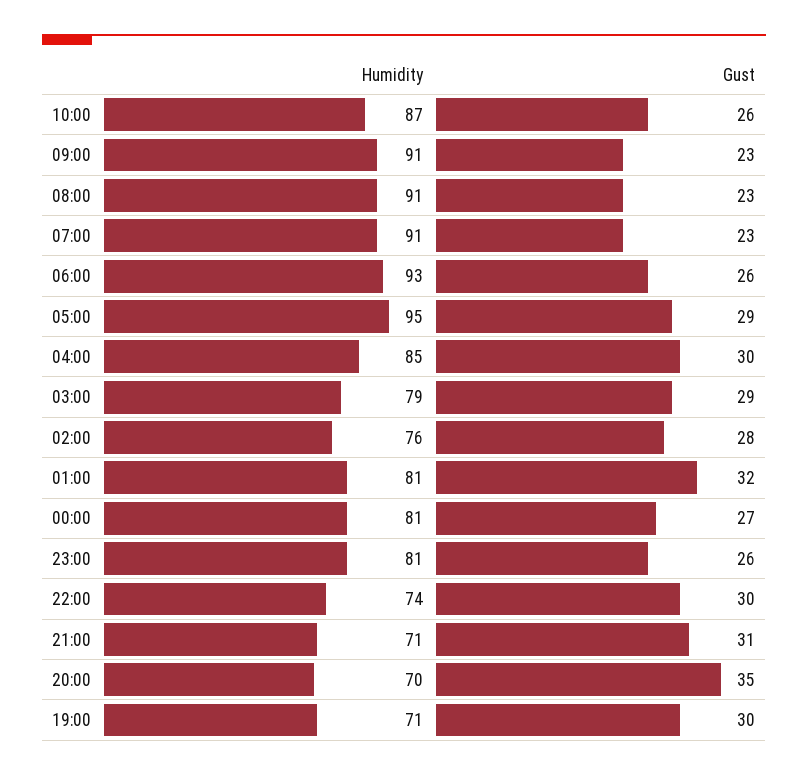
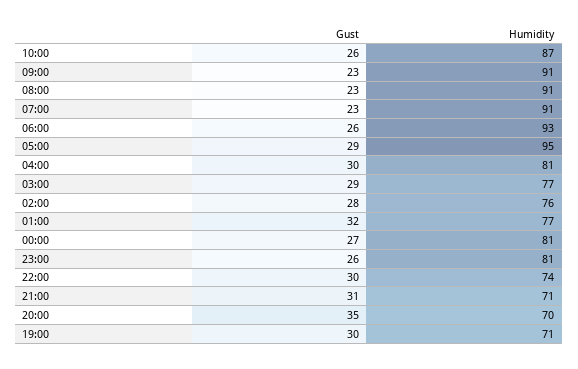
  {
    "Humidity": {
      "10:00": 87,
      "09:00": 91,
      "08:00": 91,
      "07:00": 91,
      "06:00": 93,
      "05:00": 95,
-     "04:00": 85,
+     "04:00": 81,
-     "03:00": 79,
+     "03:00": 77,
      "02:00": 76,
-     "01:00": 81,
+     "01:00": 77,
      "00:00": 81,
      "23:00": 81,
      "22:00": 74,
      "21:00": 71,
      "20:00": 70,
      "19:00": 71
    },
    "Gust": {
      "10:00": 26,
      "09:00": 23,
      "08:00": 23,
      "07:00": 23,
      "06:00": 26,
      "05:00": 29,
      "04:00": 30,
      "03:00": 29,
      "02:00": 28,
      "01:00": 32,
      "00:00": 27,
      "23:00": 26,
      "22:00": 30,
      "21:00": 31,
      "20:00": 35,
      "19:00": 30
    }
  }

